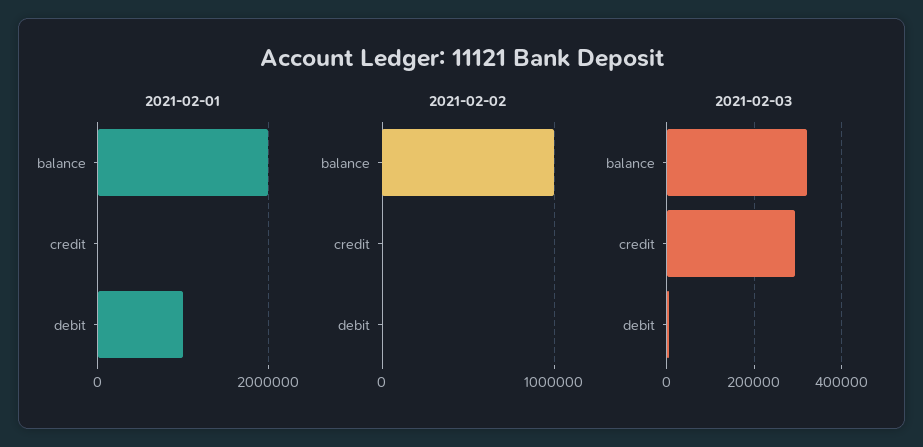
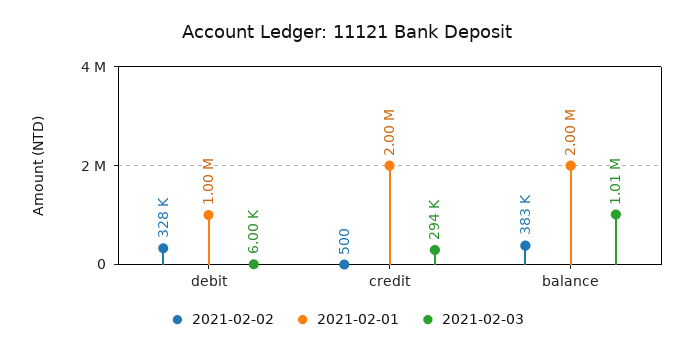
  {
    "2021-02-01": {
      "balance": 2000000,
-     "credit": 0,
+     "credit": 2000000,
      "debit": 1000000
    },
    "2021-02-02": {
-     "balance": 1000000,
+     "balance": 383000,
      "credit": 500,
-     "debit": 0
+     "debit": 328000
    },
    "2021-02-03": {
-     "balance": 320000,
+     "balance": 1010000,
      "credit": 294000,
      "debit": 6000
    }
  }

